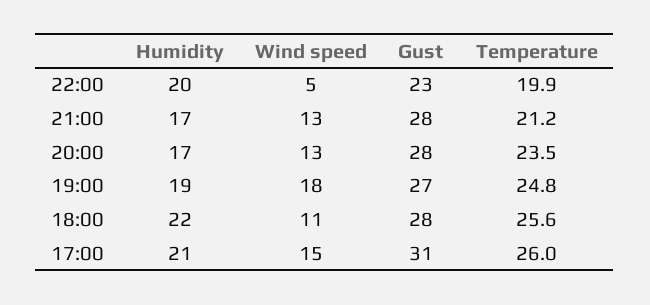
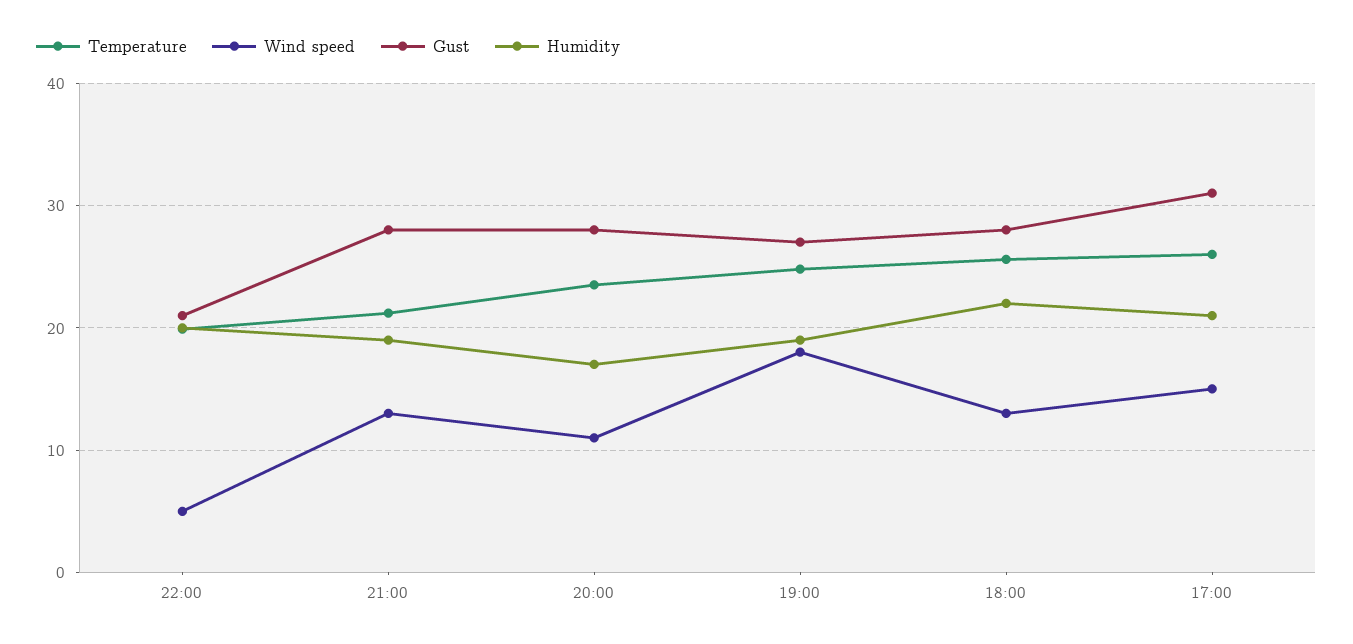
  {
    "Humidity": {
      "22:00": 20,
-     "21:00": 17,
+     "21:00": 19,
      "20:00": 17,
      "19:00": 19,
      "18:00": 22,
      "17:00": 21
    },
    "Wind speed": {
      "22:00": 5,
      "21:00": 13,
-     "20:00": 13,
+     "20:00": 11,
      "19:00": 18,
-     "18:00": 11,
+     "18:00": 13,
      "17:00": 15
    },
    "Gust": {
-     "22:00": 23,
+     "22:00": 21,
      "21:00": 28,
      "20:00": 28,
      "19:00": 27,
      "18:00": 28,
      "17:00": 31
    },
    "Temperature": {
      "22:00": 19.9,
      "21:00": 21.2,
      "20:00": 23.5,
      "19:00": 24.8,
      "18:00": 25.6,
      "17:00": 26
    }
  }

